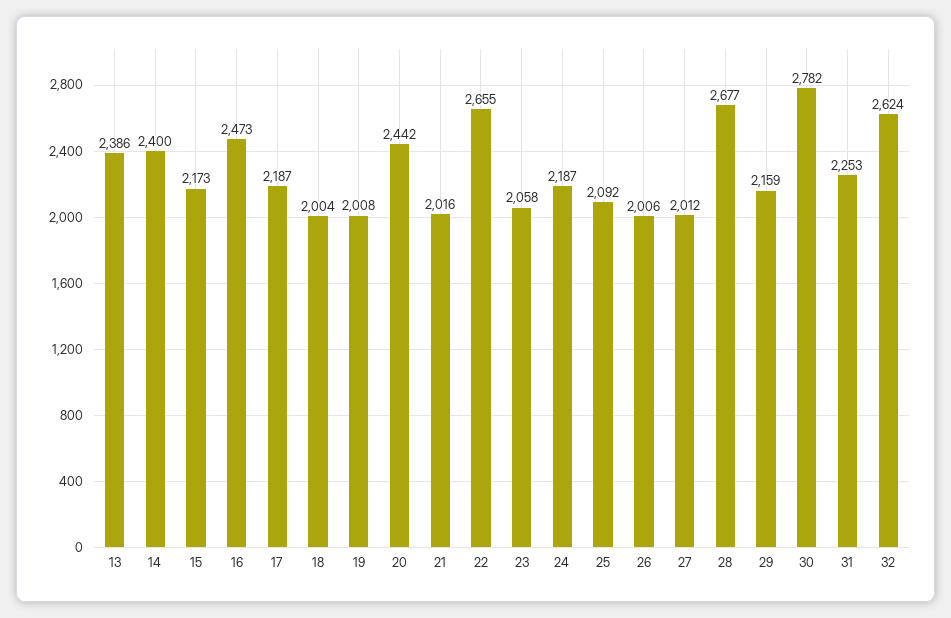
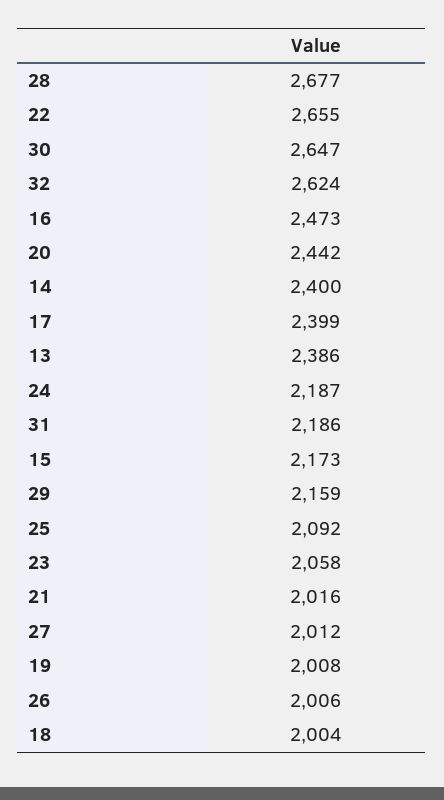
  {
    "13": 2386,
    "14": 2400,
    "15": 2173,
    "16": 2473,
-   "17": 2187,
+   "17": 2399,
    "18": 2004,
    "19": 2008,
    "20": 2442,
    "21": 2016,
    "22": 2655,
    "23": 2058,
    "24": 2187,
    "25": 2092,
    "26": 2006,
    "27": 2012,
    "28": 2677,
    "29": 2159,
-   "30": 2782,
+   "30": 2647,
-   "31": 2253,
+   "31": 2186,
    "32": 2624
  }

